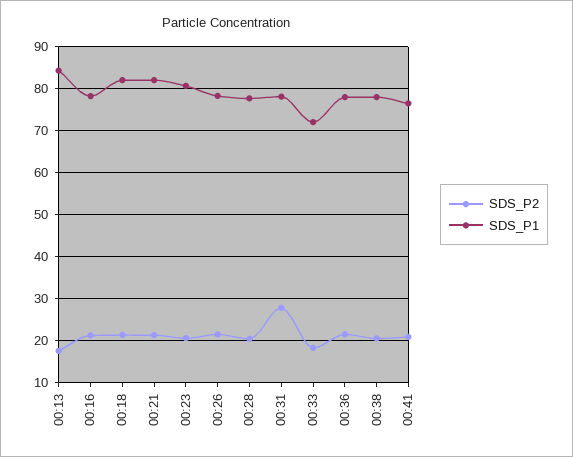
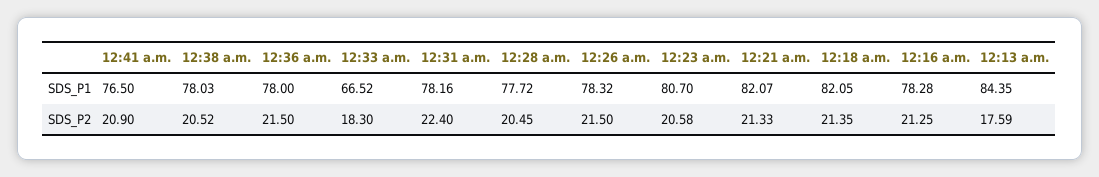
  {
    "SDS_P2": {
      "00:13": 17.59,
      "00:16": 21.25,
      "00:18": 21.35,
      "00:21": 21.33,
      "00:23": 20.58,
      "00:26": 21.5,
      "00:28": 20.45,
-     "00:31": 28,
+     "00:31": 22.4,
      "00:33": 18.3,
      "00:36": 21.5,
      "00:38": 20.52,
      "00:41": 20.9
    },
    "SDS_P1": {
      "00:13": 84.35,
      "00:16": 78.28,
      "00:18": 82.05,
      "00:21": 82.07,
      "00:23": 80.7,
      "00:26": 78.32,
      "00:28": 77.72,
      "00:31": 78.16,
-     "00:33": 72,
+     "00:33": 66.52,
      "00:36": 78,
      "00:38": 78.03,
      "00:41": 76.5
    }
  }

